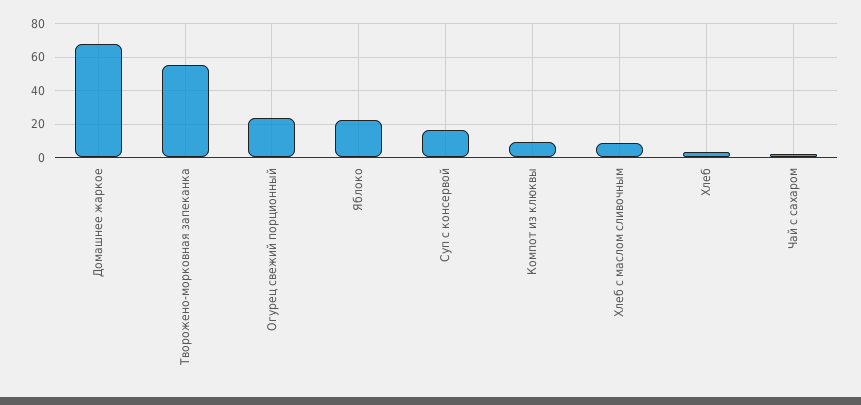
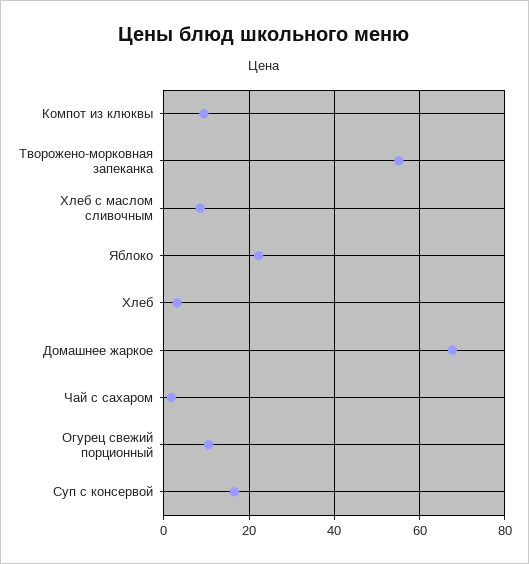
  {
    "Домашнее жаркое": 68,
    "Творожено-морковная запеканка": 56,
-   "Огурец свежий порционный": 25,
+   "Огурец свежий порционный": 10,
    "Яблоко": 22,
    "Суп с консервой": 16,
    "Компот из клюквы": 10,
    "Хлеб с маслом сливочным": 8,
    "Хлеб": 4,
    "Чай с сахаром": 2
  }

